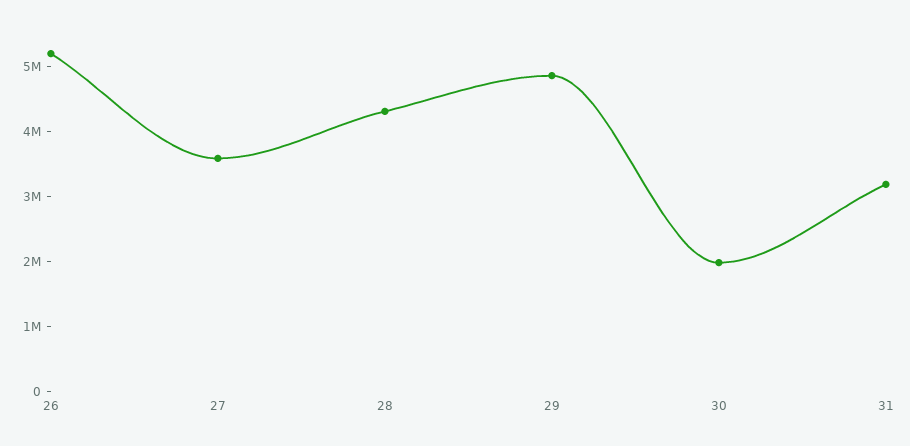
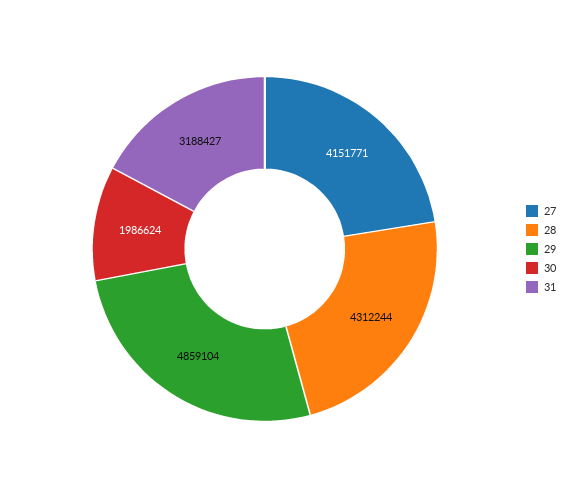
  {
-   "26": 5200000,
-   "27": 3600000,
+   "27": 4151771,
    "28": 4312244,
    "29": 4859104,
    "30": 1986624,
    "31": 3188427
  }

